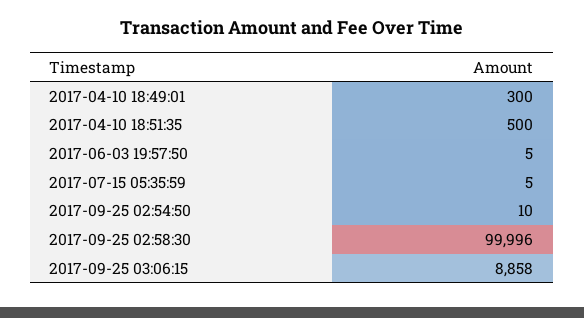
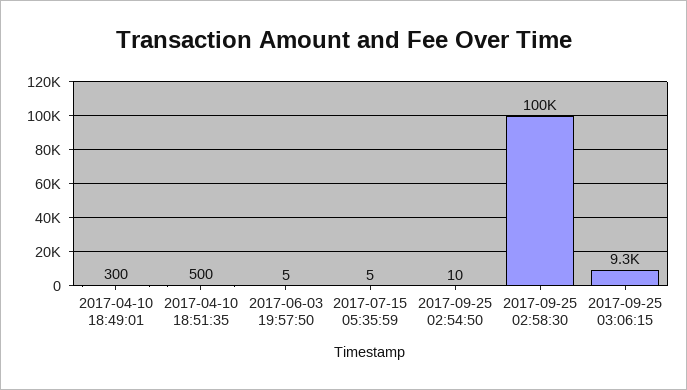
  {
    "2017-04-10 18:49:01": 300,
    "2017-04-10 18:51:35": 500,
    "2017-06-03 19:57:50": 5,
    "2017-07-15 05:35:59": 5,
    "2017-09-25 02:54:50": 10,
    "2017-09-25 02:58:30": 99996,
-   "2017-09-25 03:06:15": 8858
+   "2017-09-25 03:06:15": 9300
  }

